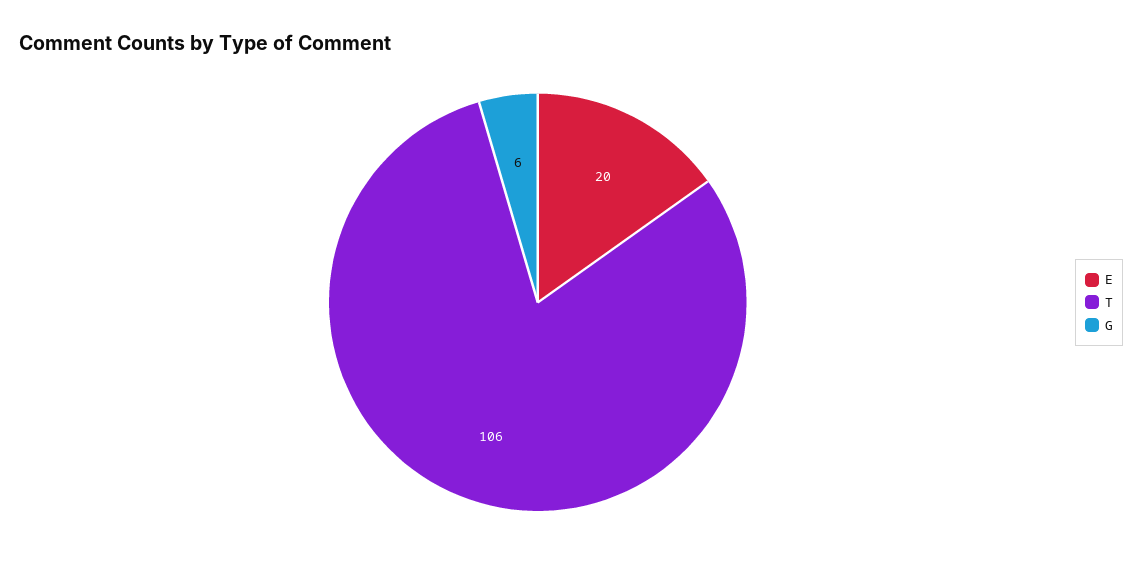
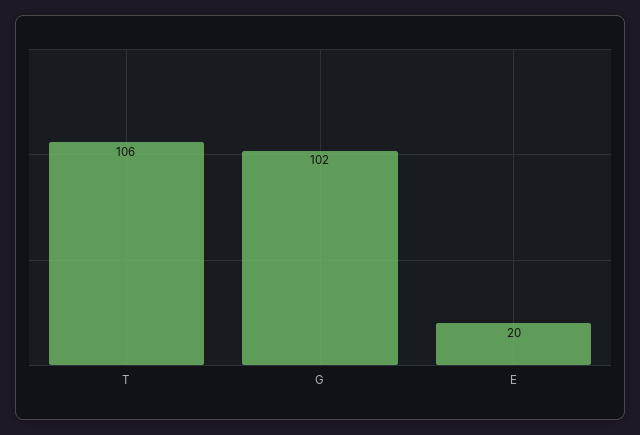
  {
    "E": 20,
    "T": 106,
-   "G": 6
+   "G": 102
  }

